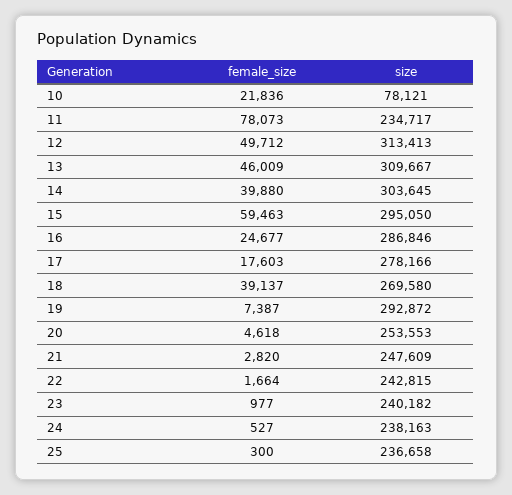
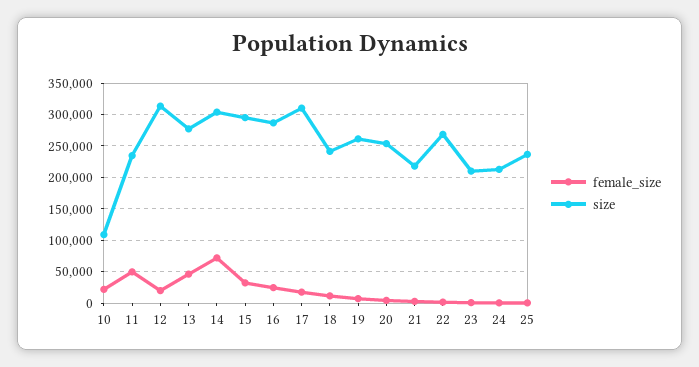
  {
    "female_size": {
      "10": 21836,
-     "11": 78073,
+     "11": 50000,
-     "12": 49712,
+     "12": 20000,
      "13": 46009,
-     "14": 39880,
+     "14": 70000,
-     "15": 59463,
+     "15": 30000,
      "16": 24677,
      "17": 17603,
-     "18": 39137,
+     "18": 10000,
      "19": 7387,
      "20": 4618,
      "21": 2820,
      "22": 1664,
      "23": 977,
      "24": 527,
      "25": 300
    },
    "size": {
-     "10": 78121,
+     "10": 110000,
      "11": 234717,
      "12": 313413,
-     "13": 309667,
+     "13": 280000,
      "14": 303645,
      "15": 295050,
      "16": 286846,
-     "17": 278166,
+     "17": 310000,
-     "18": 269580,
+     "18": 240000,
-     "19": 292872,
+     "19": 260000,
      "20": 253553,
-     "21": 247609,
+     "21": 220000,
-     "22": 242815,
+     "22": 270000,
-     "23": 240182,
+     "23": 210000,
-     "24": 238163,
+     "24": 210000,
      "25": 236658
    }
  }

